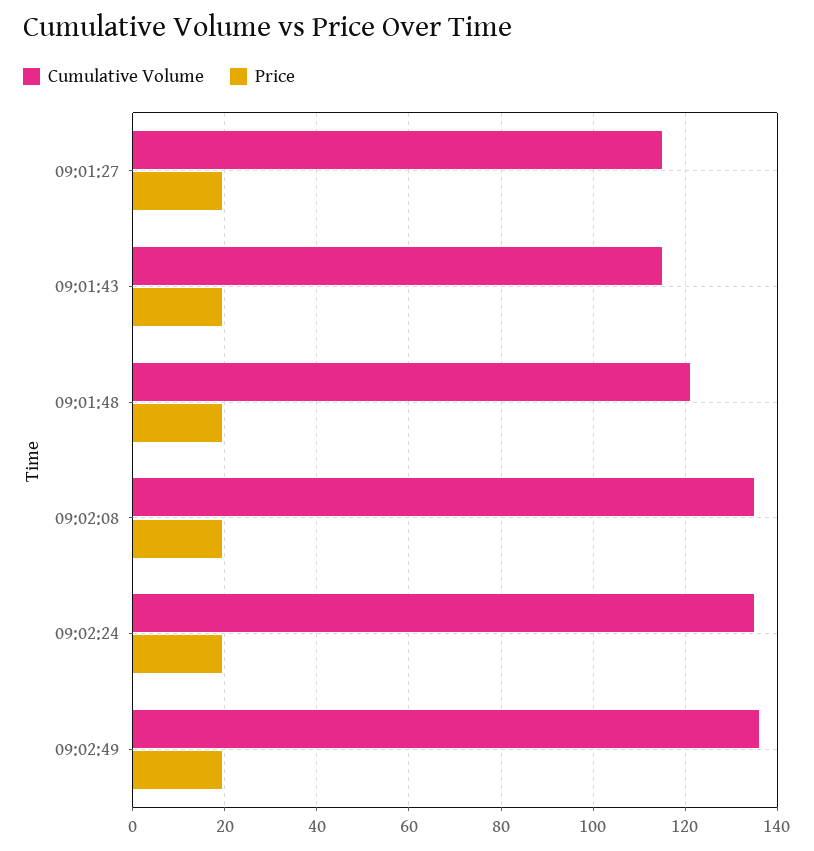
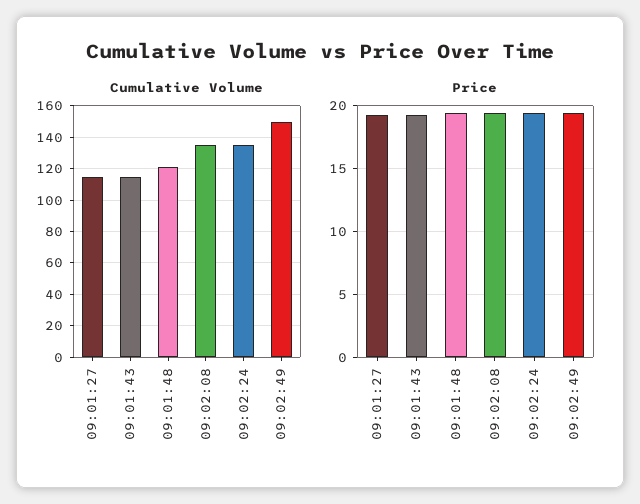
  {
    "Cumulative Volume": {
      "09:01:27": 116,
      "09:01:43": 116,
      "09:01:48": 122,
      "09:02:08": 136,
      "09:02:24": 136,
-     "09:02:49": 136
+     "09:02:49": 150
    },
    "Price": {
      "09:01:27": 19.5,
      "09:01:43": 19.5,
      "09:01:48": 19.5,
      "09:02:08": 19.5,
      "09:02:24": 19.5,
      "09:02:49": 19.5
    }
  }

